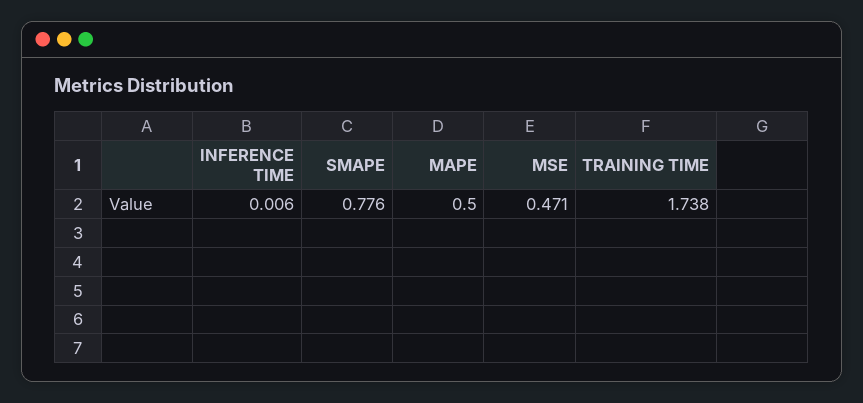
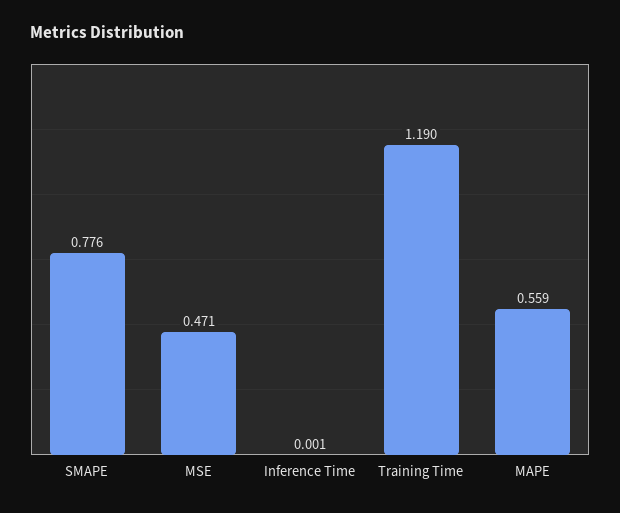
  {
-   "INFERENCE TIME": 0.006,
+   "INFERENCE TIME": 0.001,
    "SMAPE": 0.776,
-   "MAPE": 0.5,
+   "MAPE": 0.559,
    "MSE": 0.471,
-   "TRAINING TIME": 1.738
+   "TRAINING TIME": 1.19
  }

